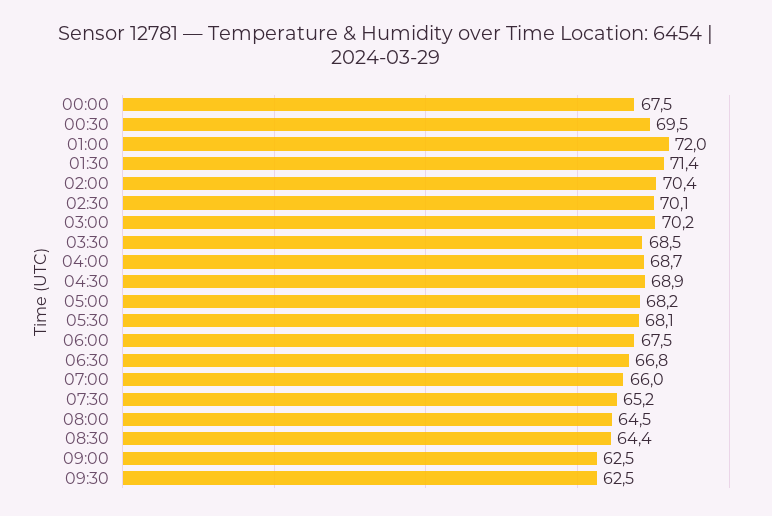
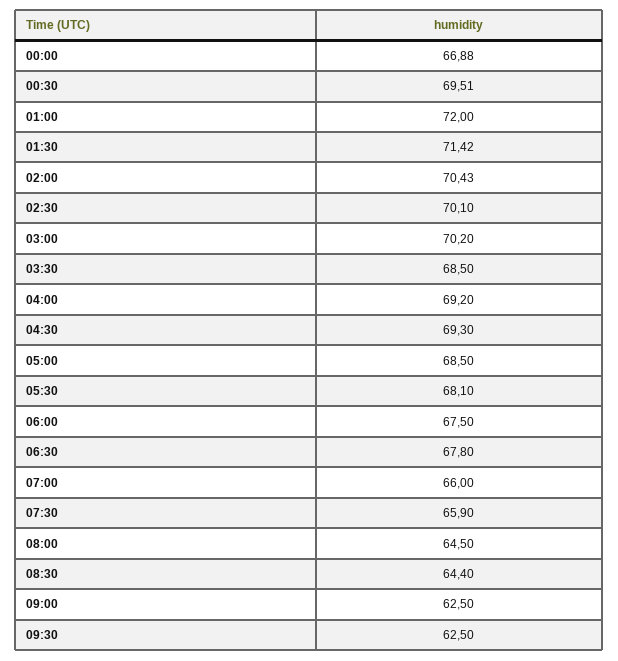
  {
-   "00:00": 67.5,
+   "00:00": 66.88,
    "00:30": 69.51,
    "01:00": 72,
    "01:30": 71.42,
    "02:00": 70.43,
    "02:30": 70.1,
    "03:00": 70.2,
    "03:30": 68.5,
-   "04:00": 68.7,
+   "04:00": 69.2,
-   "04:30": 68.9,
+   "04:30": 69.3,
-   "05:00": 68.2,
+   "05:00": 68.5,
    "05:30": 68.1,
    "06:00": 67.5,
-   "06:30": 66.8,
+   "06:30": 67.8,
    "07:00": 66,
-   "07:30": 65.2,
+   "07:30": 65.9,
    "08:00": 64.5,
    "08:30": 64.4,
    "09:00": 62.5,
    "09:30": 62.5
  }

